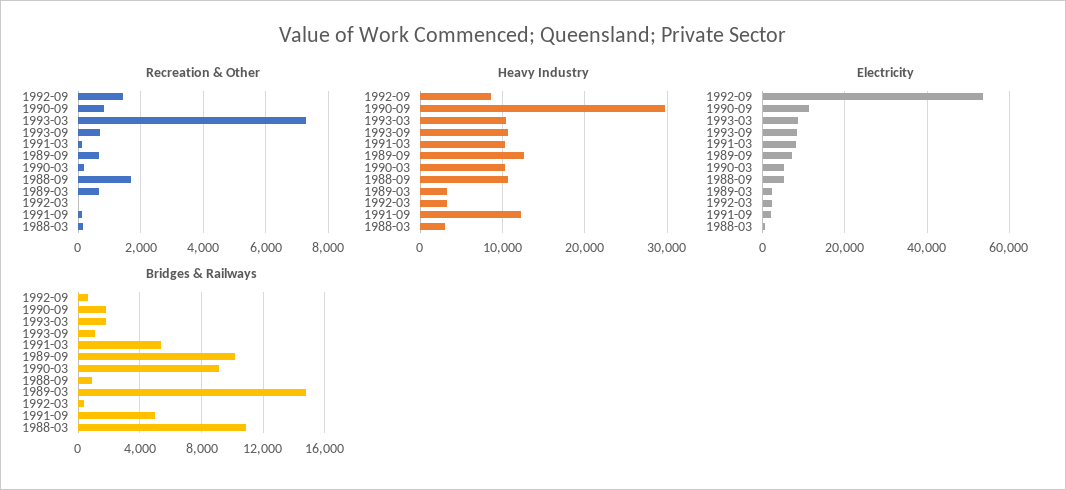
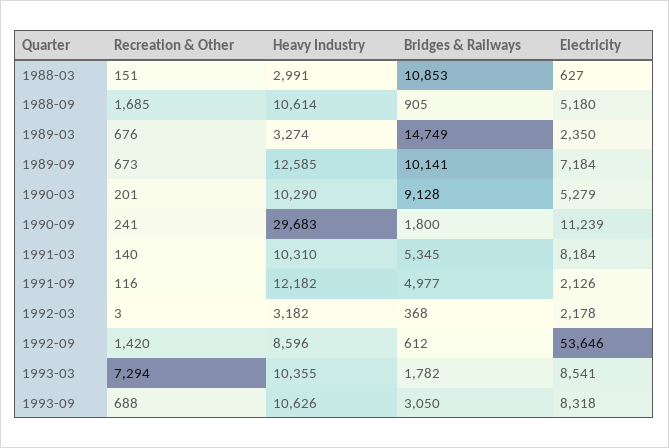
  {
    "Recreation & Other": {
      "1992-09": 1420,
-     "1990-09": 800,
+     "1990-09": 241,
      "1993-03": 7294,
      "1993-09": 688,
      "1991-03": 140,
      "1989-09": 673,
      "1990-03": 201,
      "1988-09": 1685,
      "1989-03": 676,
      "1992-03": 3,
      "1991-09": 116,
      "1988-03": 151
    },
    "Heavy Industry": {
      "1992-09": 8596,
      "1990-09": 29683,
      "1993-03": 10355,
      "1993-09": 10626,
      "1991-03": 10310,
      "1989-09": 12585,
      "1990-03": 10290,
      "1988-09": 10614,
      "1989-03": 3274,
      "1992-03": 3182,
      "1991-09": 12182,
      "1988-03": 2991
    },
    "Electricity": {
      "1992-09": 53646,
      "1990-09": 11239,
      "1993-03": 8541,
      "1993-09": 8318,
      "1991-03": 8184,
      "1989-09": 7184,
      "1990-03": 5279,
      "1988-09": 5180,
      "1989-03": 2350,
      "1992-03": 2178,
      "1991-09": 2126,
      "1988-03": 627
    },
    "Bridges & Railways": {
      "1992-09": 612,
      "1990-09": 1800,
      "1993-03": 1782,
-     "1993-09": 1000,
+     "1993-09": 3050,
      "1991-03": 5345,
      "1989-09": 10141,
      "1990-03": 9128,
      "1988-09": 905,
      "1989-03": 14749,
      "1992-03": 368,
      "1991-09": 4977,
      "1988-03": 10853
    }
  }

